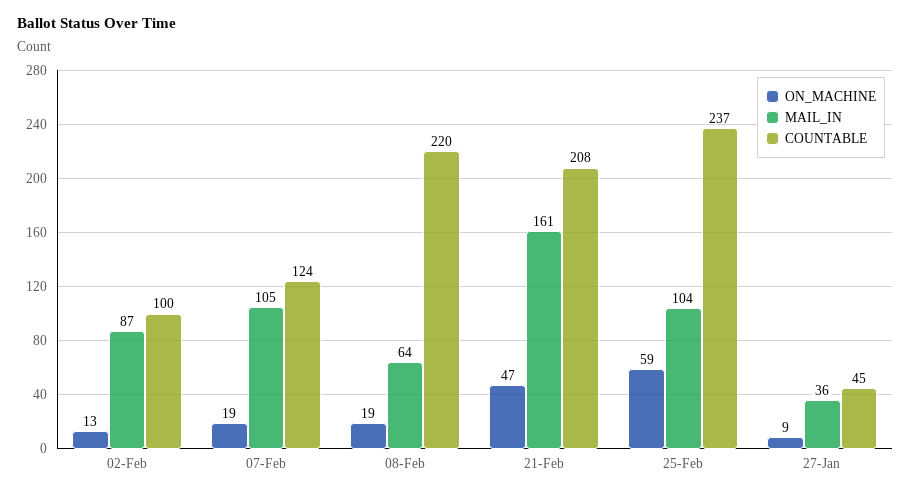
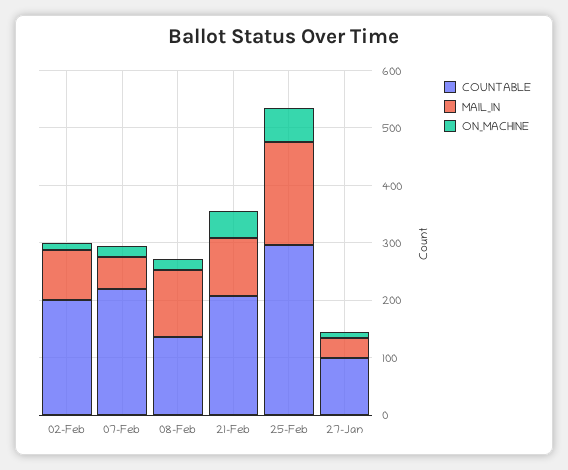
  {
    "ON_MACHINE": {
      "02-Feb": 13,
      "07-Feb": 19,
      "08-Feb": 19,
      "21-Feb": 47,
      "25-Feb": 59,
      "27-Jan": 9
    },
    "MAIL_IN": {
      "02-Feb": 87,
-     "07-Feb": 105,
+     "07-Feb": 60,
-     "08-Feb": 64,
+     "08-Feb": 120,
-     "21-Feb": 161,
+     "21-Feb": 100,
-     "25-Feb": 104,
+     "25-Feb": 180,
      "27-Jan": 36
    },
    "COUNTABLE": {
-     "02-Feb": 100,
+     "02-Feb": 200,
-     "07-Feb": 124,
+     "07-Feb": 220,
-     "08-Feb": 220,
+     "08-Feb": 140,
      "21-Feb": 208,
-     "25-Feb": 237,
+     "25-Feb": 300,
-     "27-Jan": 45
+     "27-Jan": 100
    }
  }

